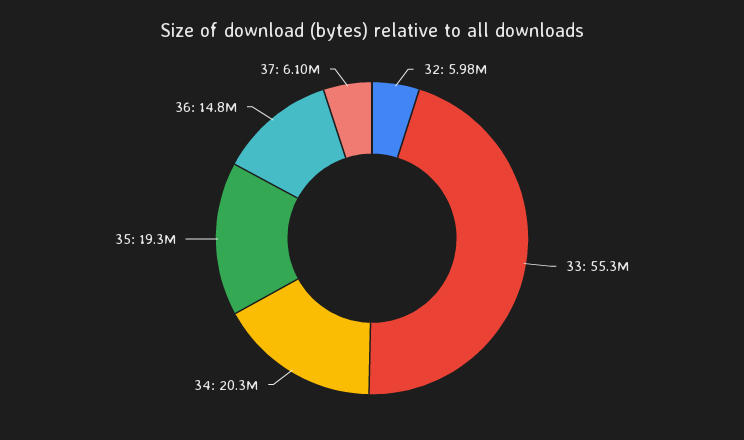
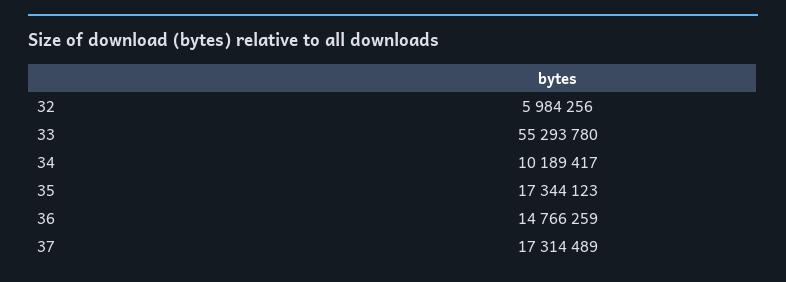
  {
    "32": 5984256,
    "33": 55293780,
-   "34": 20300000,
+   "34": 10189417,
-   "35": 19300000,
+   "35": 17344123,
    "36": 14766259,
-   "37": 6100000
+   "37": 17314489
  }

